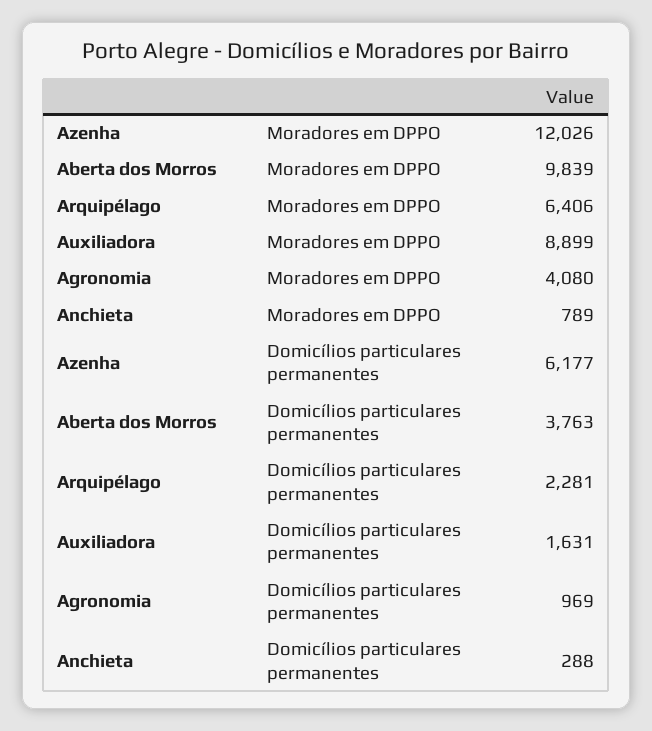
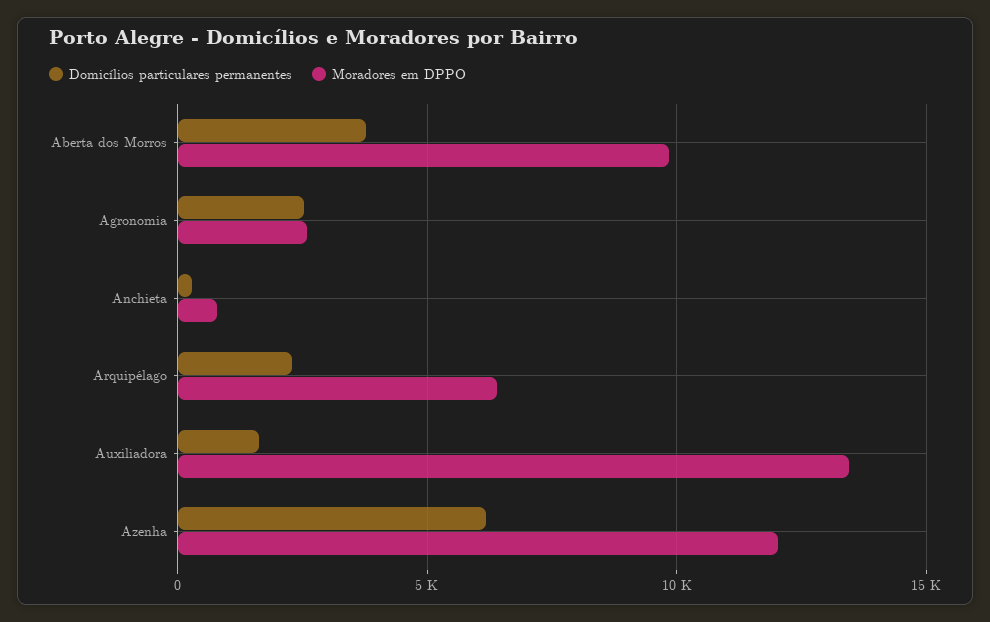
  {
    "Moradores em DPPO": {
      "Azenha": 12026,
      "Aberta dos Morros": 9839,
      "Arquipélago": 6406,
-     "Auxiliadora": 8899,
+     "Auxiliadora": 13500,
-     "Agronomia": 4080,
+     "Agronomia": 2500,
      "Anchieta": 789
    },
    "Domicílios particulares permanentes": {
      "Azenha": 6177,
      "Aberta dos Morros": 3763,
      "Arquipélago": 2281,
      "Auxiliadora": 1631,
-     "Agronomia": 969,
+     "Agronomia": 2500,
      "Anchieta": 288
    }
  }

